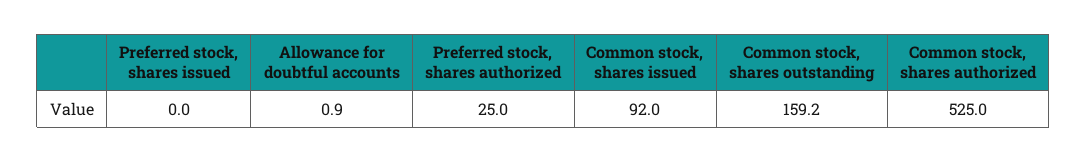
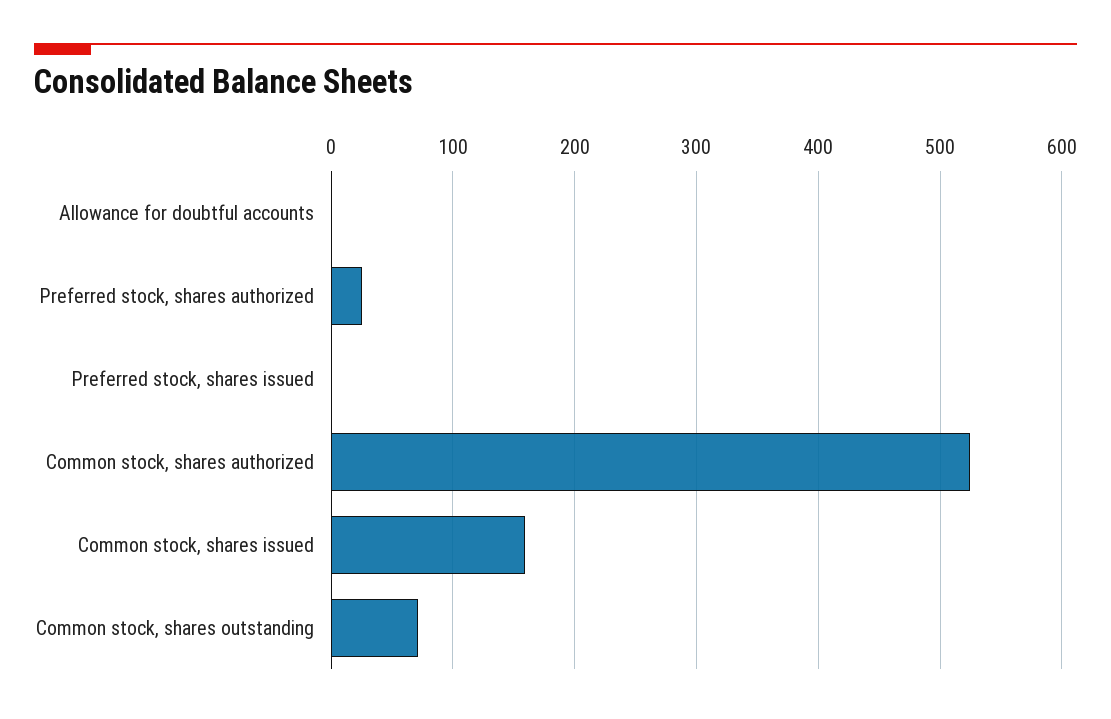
  {
    "Preferred stock, shares issued": 0,
    "Allowance for doubtful accounts": 0.9,
    "Preferred stock, shares authorized": 25,
-   "Common stock, shares issued": 92,
+   "Common stock, shares issued": 160,
-   "Common stock, shares outstanding": 159.2,
+   "Common stock, shares outstanding": 70,
    "Common stock, shares authorized": 525
  }

